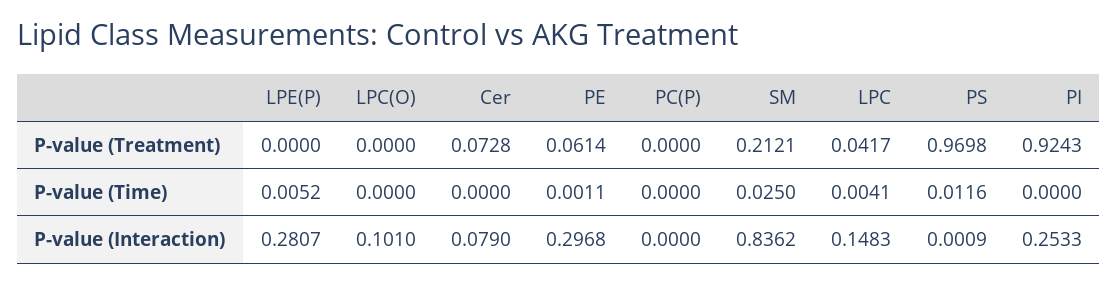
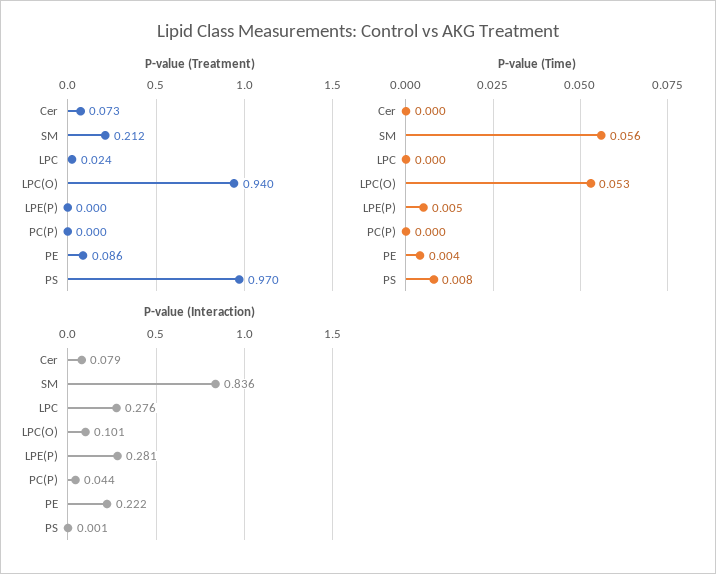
  {
    "P-value (Treatment)": {
      "LPE(P)": 0,
-     "LPC(O)": 0,
+     "LPC(O)": 0.94,
      "Cer": 0.0728,
-     "PE": 0.0614,
+     "PE": 0.086,
      "PC(P)": 0,
      "SM": 0.2121,
-     "LPC": 0.0417,
+     "LPC": 0.024,
-     "PS": 0.9698,
+     "PS": 0.9698
-     "PI": 0.9243
    },
    "P-value (Time)": {
      "LPE(P)": 0.0052,
-     "LPC(O)": 0,
+     "LPC(O)": 0.053,
      "Cer": 0,
-     "PE": 0.0011,
+     "PE": 0.004,
      "PC(P)": 0,
-     "SM": 0.025,
+     "SM": 0.056,
-     "LPC": 0.0041,
+     "LPC": 0,
-     "PS": 0.0116,
+     "PS": 0.008
-     "PI": 0
    },
    "P-value (Interaction)": {
      "LPE(P)": 0.2807,
      "LPC(O)": 0.101,
      "Cer": 0.079,
-     "PE": 0.2968,
+     "PE": 0.222,
-     "PC(P)": 0,
+     "PC(P)": 0.044,
      "SM": 0.8362,
-     "LPC": 0.1483,
+     "LPC": 0.276,
-     "PS": 0.0009,
+     "PS": 0.0009
-     "PI": 0.2533
    }
  }

